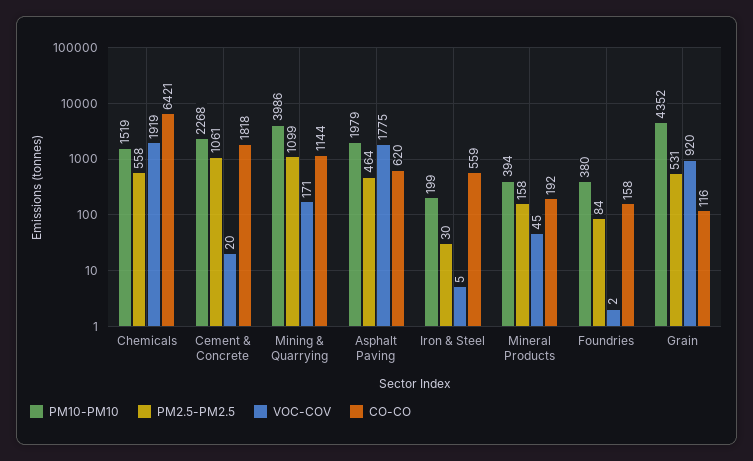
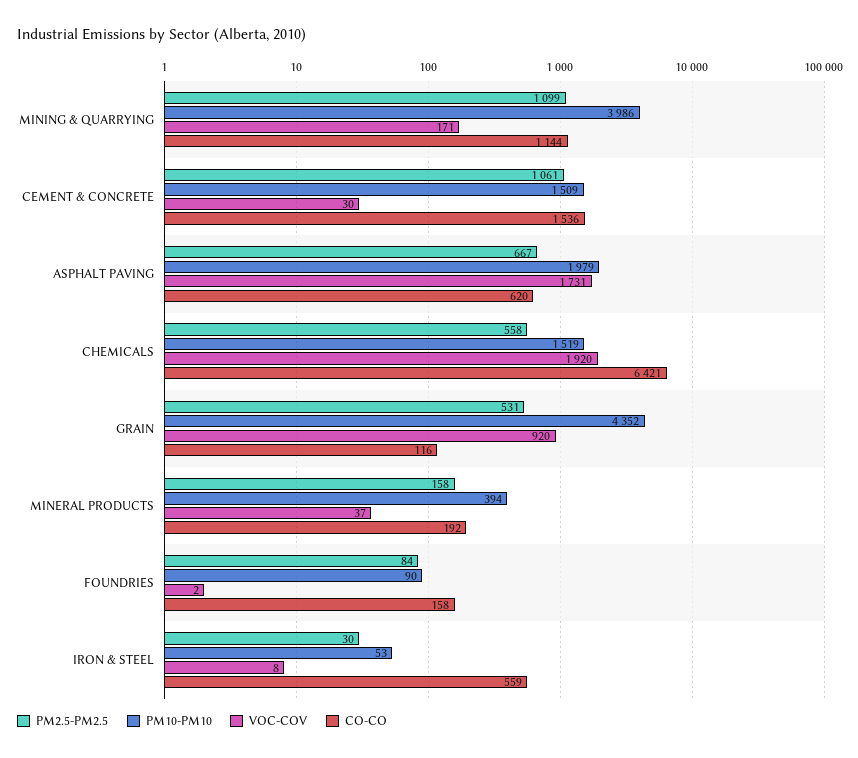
  {
    "PM10-PM10": {
      "Chemicals": 1519,
-     "Cement & Concrete": 2268,
+     "Cement & Concrete": 1509,
      "Mining & Quarrying": 3986,
      "Asphalt Paving": 1979,
-     "Iron & Steel": 199,
+     "Iron & Steel": 53,
      "Mineral Products": 394,
-     "Foundries": 380,
+     "Foundries": 90,
      "Grain": 4352
    },
    "PM2.5-PM2.5": {
      "Chemicals": 558,
      "Cement & Concrete": 1061,
      "Mining & Quarrying": 1099,
-     "Asphalt Paving": 464,
+     "Asphalt Paving": 667,
      "Iron & Steel": 30,
      "Mineral Products": 158,
      "Foundries": 84,
      "Grain": 531
    },
    "VOC-COV": {
-     "Chemicals": 1919,
+     "Chemicals": 1920,
-     "Cement & Concrete": 20,
+     "Cement & Concrete": 30,
      "Mining & Quarrying": 171,
-     "Asphalt Paving": 1775,
+     "Asphalt Paving": 1731,
-     "Iron & Steel": 5,
+     "Iron & Steel": 8,
-     "Mineral Products": 45,
+     "Mineral Products": 37,
      "Foundries": 2,
      "Grain": 920
    },
    "CO-CO": {
      "Chemicals": 6421,
-     "Cement & Concrete": 1818,
+     "Cement & Concrete": 1536,
      "Mining & Quarrying": 1144,
      "Asphalt Paving": 620,
      "Iron & Steel": 559,
      "Mineral Products": 192,
      "Foundries": 158,
      "Grain": 116
    }
  }

